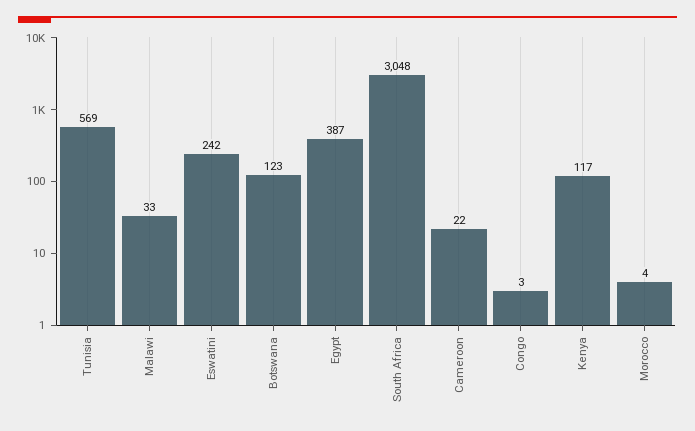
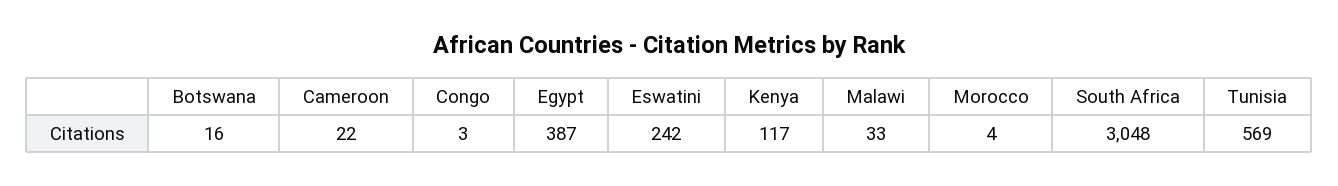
  {
    "Tunisia": 569,
    "Malawi": 33,
    "Eswatini": 242,
-   "Botswana": 123,
+   "Botswana": 16,
    "Egypt": 387,
    "South Africa": 3048,
    "Cameroon": 22,
    "Congo": 3,
    "Kenya": 117,
    "Morocco": 4
  }

